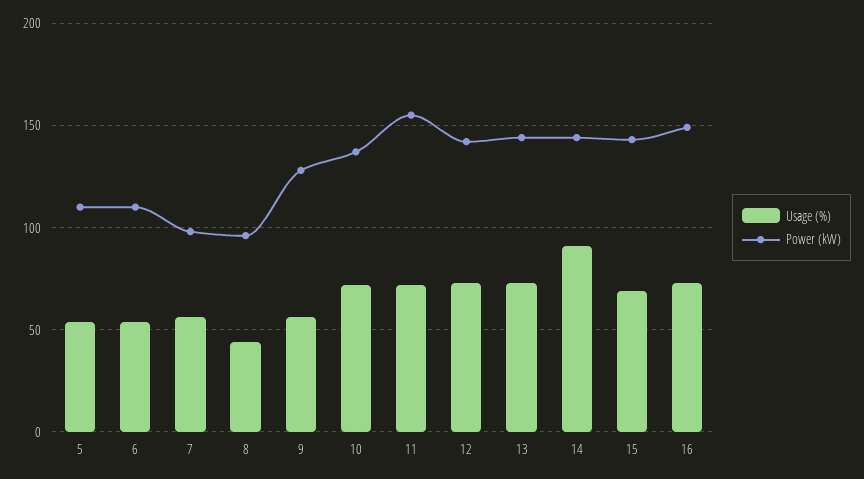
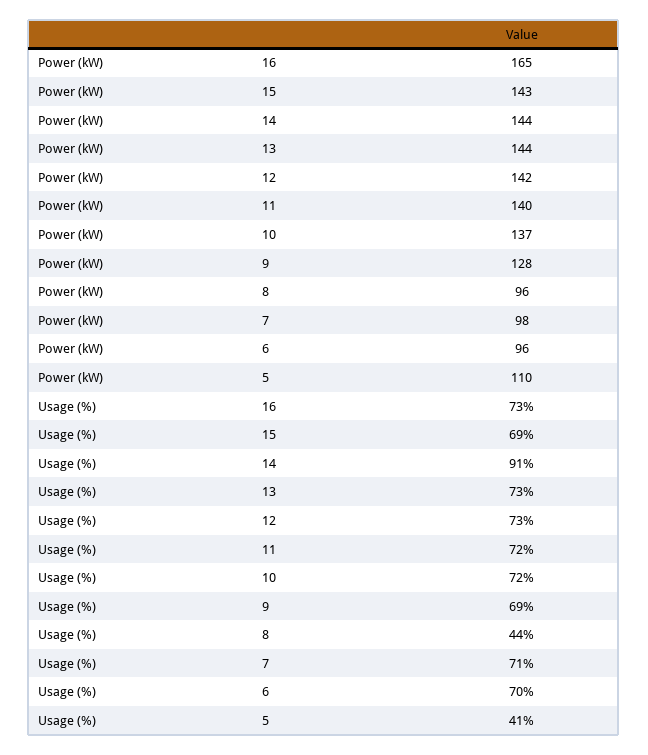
  {
    "Usage (%)": {
-     "5": 55,
+     "5": 41,
-     "6": 55,
+     "6": 70,
-     "7": 55,
+     "7": 71,
      "8": 44,
-     "9": 55,
+     "9": 69,
      "10": 72,
      "11": 72,
      "12": 73,
      "13": 73,
      "14": 91,
      "15": 69,
      "16": 73
    },
    "Power (kW)": {
      "5": 110,
-     "6": 110,
+     "6": 96,
      "7": 98,
      "8": 96,
      "9": 128,
      "10": 137,
-     "11": 155,
+     "11": 140,
      "12": 142,
      "13": 144,
      "14": 144,
      "15": 143,
-     "16": 150
+     "16": 165
    }
  }

